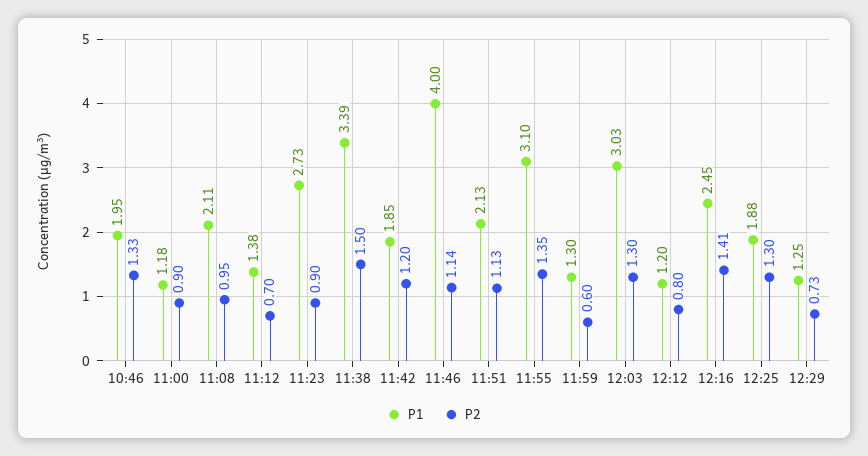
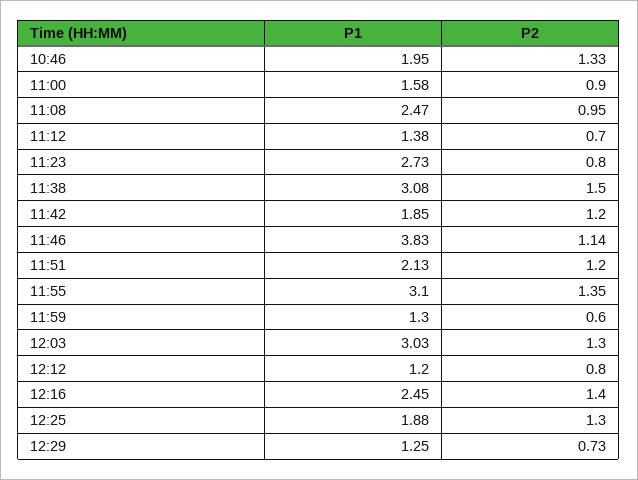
  {
    "P1": {
      "10:46": 1.95,
-     "11:00": 1.18,
+     "11:00": 1.58,
-     "11:08": 2.11,
+     "11:08": 2.47,
      "11:12": 1.38,
      "11:23": 2.73,
-     "11:38": 3.39,
+     "11:38": 3.08,
      "11:42": 1.85,
-     "11:46": 4,
+     "11:46": 3.83,
      "11:51": 2.13,
      "11:55": 3.1,
      "11:59": 1.3,
      "12:03": 3.03,
      "12:12": 1.2,
      "12:16": 2.45,
      "12:25": 1.88,
      "12:29": 1.25
    },
    "P2": {
      "10:46": 1.33,
      "11:00": 0.9,
      "11:08": 0.95,
      "11:12": 0.7,
-     "11:23": 0.9,
+     "11:23": 0.8,
      "11:38": 1.5,
      "11:42": 1.2,
      "11:46": 1.14,
-     "11:51": 1.13,
+     "11:51": 1.2,
      "11:55": 1.35,
      "11:59": 0.6,
      "12:03": 1.3,
      "12:12": 0.8,
-     "12:16": 1.41,
+     "12:16": 1.4,
      "12:25": 1.3,
      "12:29": 0.73
    }
  }

